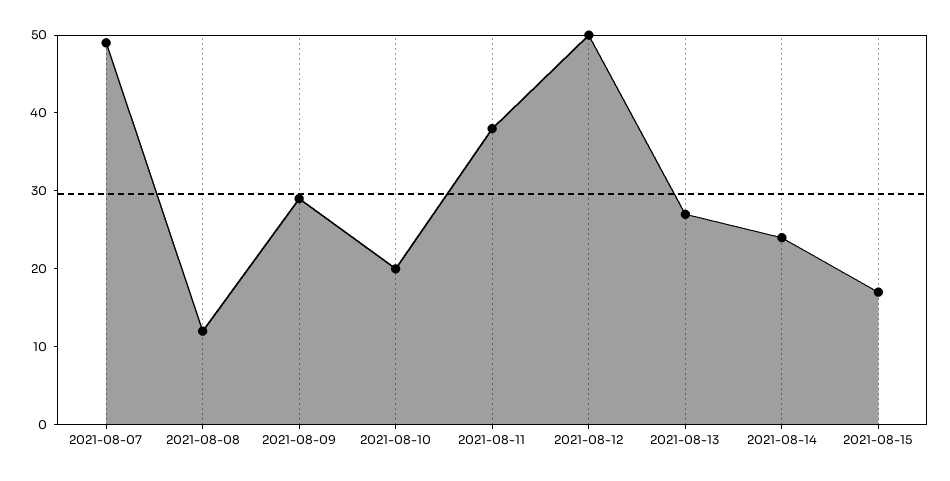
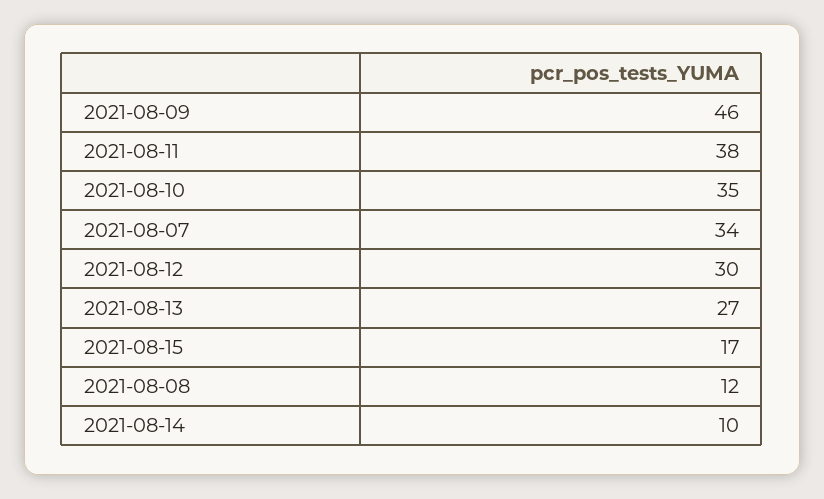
  {
-   "2021-08-07": 50,
+   "2021-08-07": 34,
    "2021-08-08": 12,
-   "2021-08-09": 30,
+   "2021-08-09": 46,
-   "2021-08-10": 20,
+   "2021-08-10": 35,
    "2021-08-11": 38,
-   "2021-08-12": 50,
+   "2021-08-12": 30,
    "2021-08-13": 27,
-   "2021-08-14": 25,
+   "2021-08-14": 10,
    "2021-08-15": 17
  }

